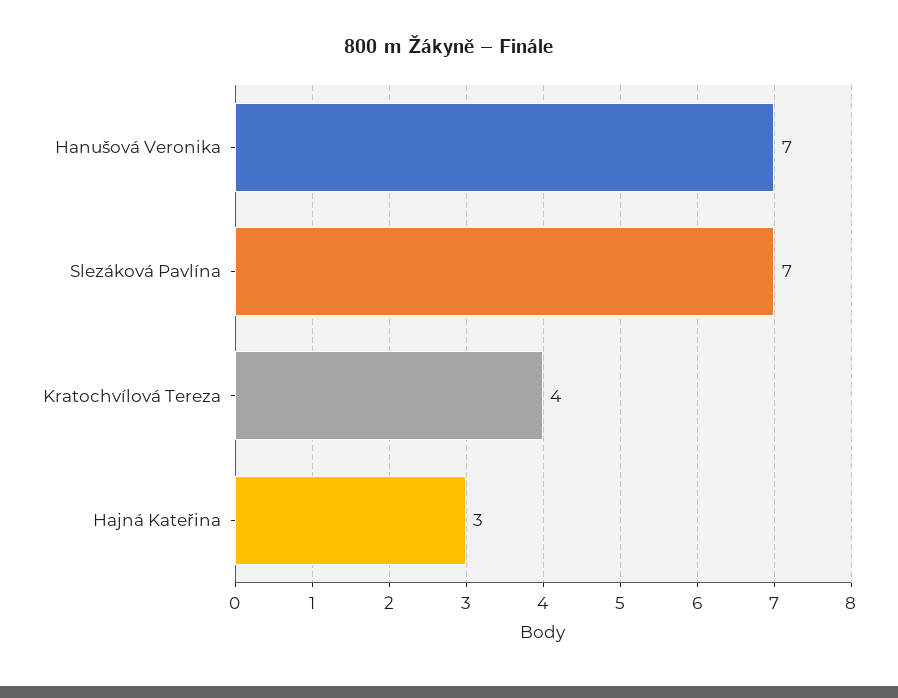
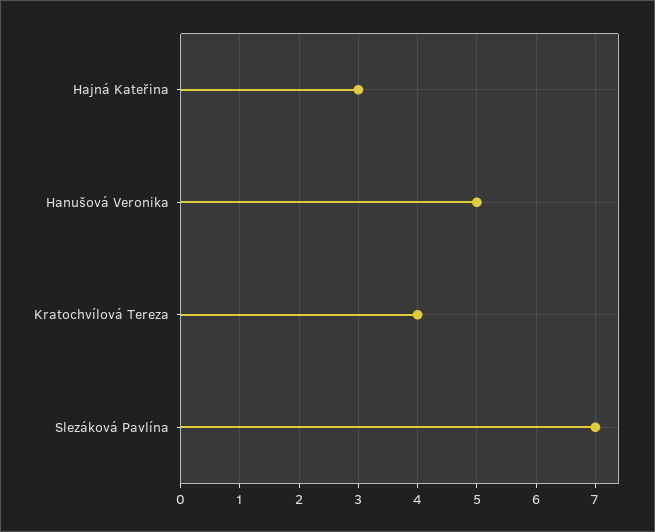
  {
-   "Hanušová Veronika": 7,
+   "Hanušová Veronika": 5,
    "Slezáková Pavlína": 7,
    "Kratochvílová Tereza": 4,
    "Hajná Kateřina": 3
  }

